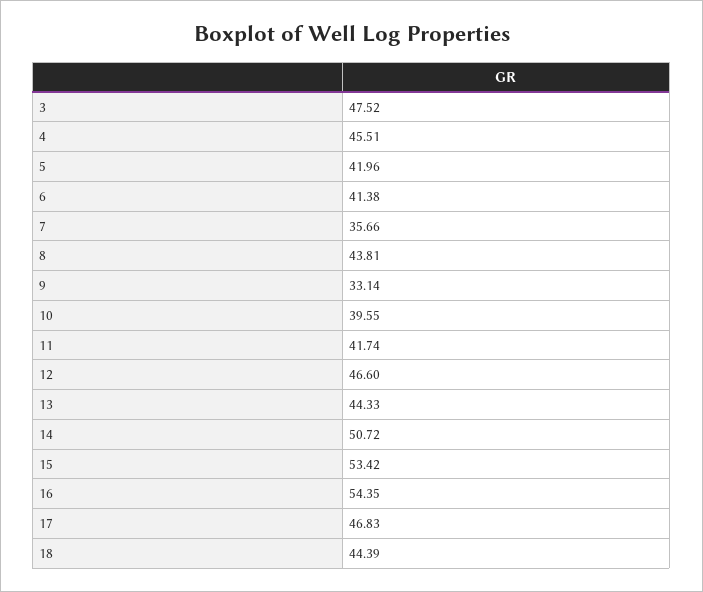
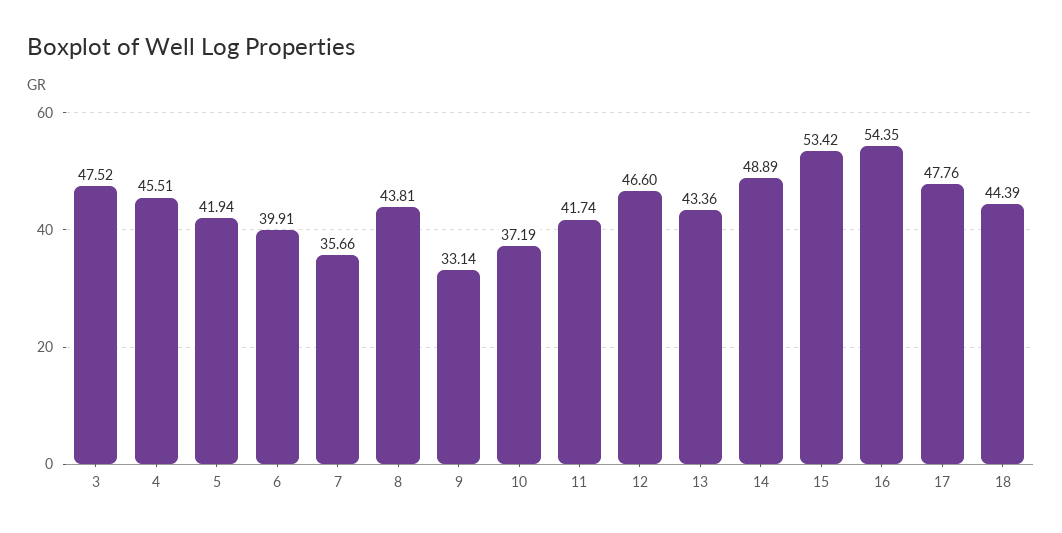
  {
    "3": 47.52,
    "4": 45.51,
-   "5": 41.96,
+   "5": 41.94,
-   "6": 41.38,
+   "6": 39.91,
    "7": 35.66,
    "8": 43.81,
    "9": 33.14,
-   "10": 39.55,
+   "10": 37.19,
    "11": 41.74,
    "12": 46.6,
-   "13": 44.33,
+   "13": 43.36,
-   "14": 50.72,
+   "14": 48.89,
    "15": 53.42,
    "16": 54.35,
-   "17": 46.83,
+   "17": 47.76,
    "18": 44.39
  }

